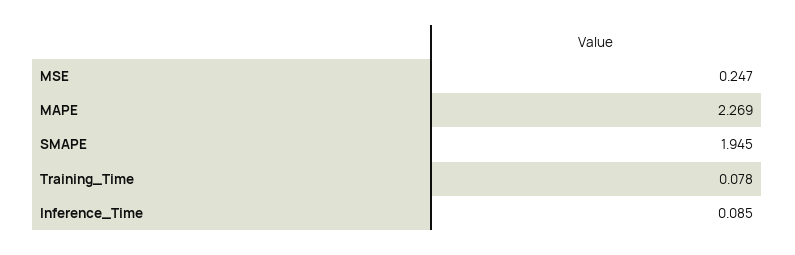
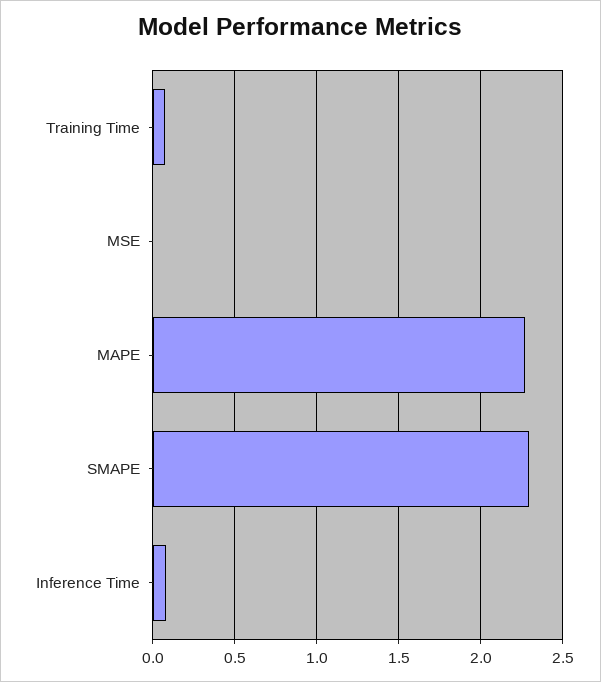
  {
-   "MSE": 0.247,
+   "MSE": 0,
    "MAPE": 2.269,
-   "SMAPE": 1.945,
+   "SMAPE": 2.3,
    "Training_Time": 0.078,
    "Inference_Time": 0.085
  }

